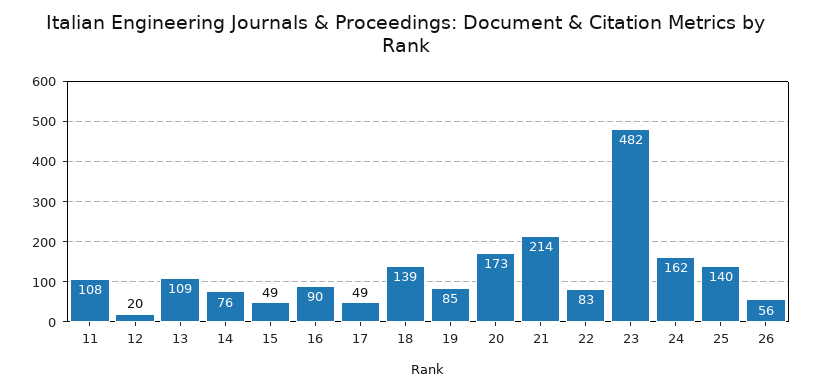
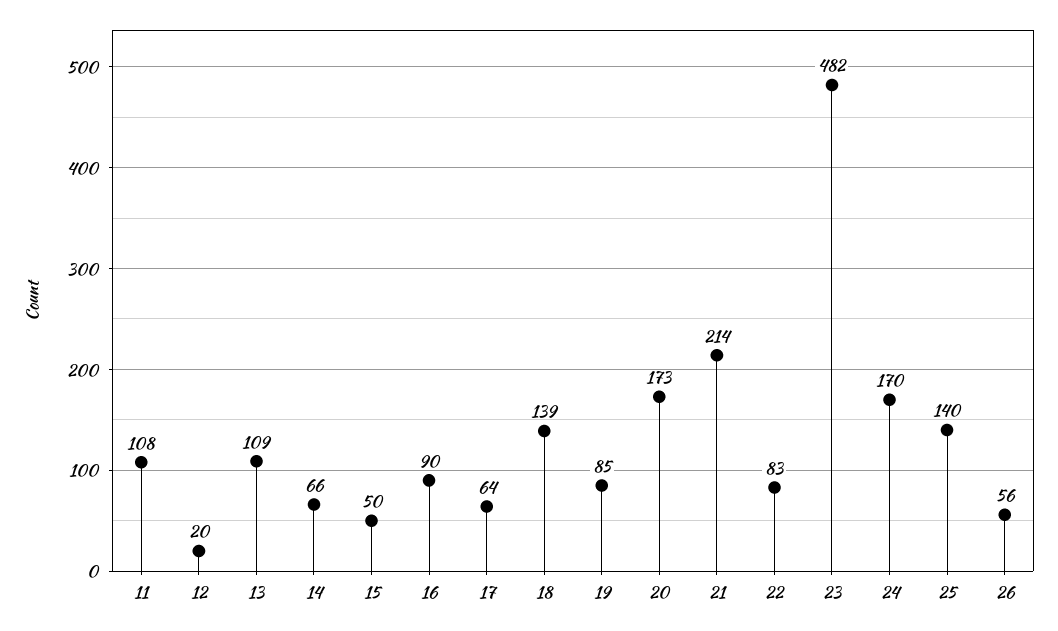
  {
    "11": 108,
    "12": 20,
    "13": 109,
-   "14": 76,
+   "14": 66,
-   "15": 49,
+   "15": 50,
    "16": 90,
-   "17": 49,
+   "17": 64,
    "18": 139,
    "19": 85,
    "20": 173,
    "21": 214,
    "22": 83,
    "23": 482,
-   "24": 162,
+   "24": 170,
    "25": 140,
    "26": 56
  }

